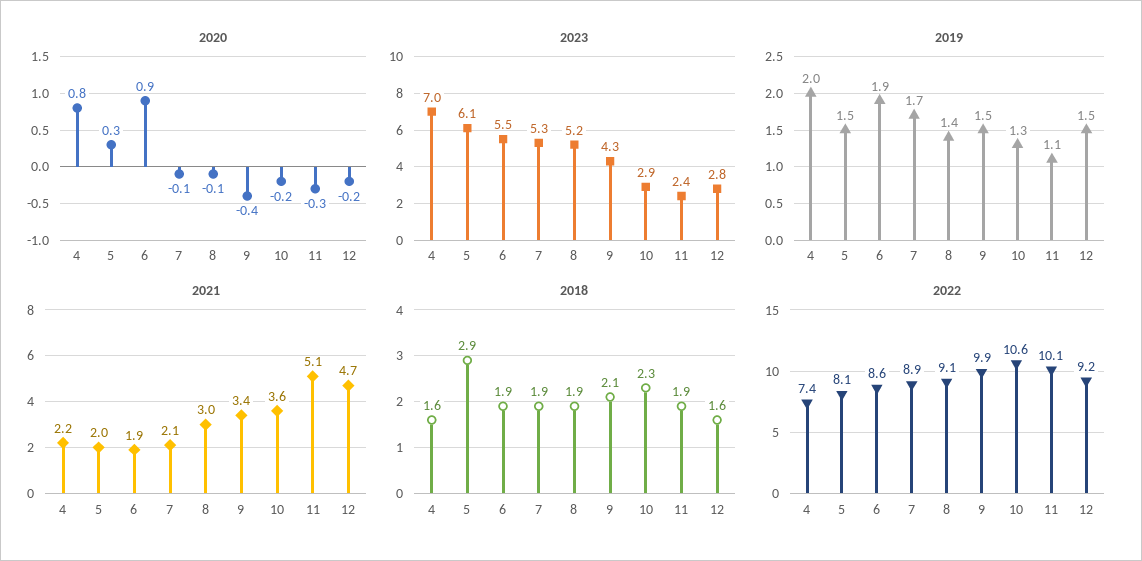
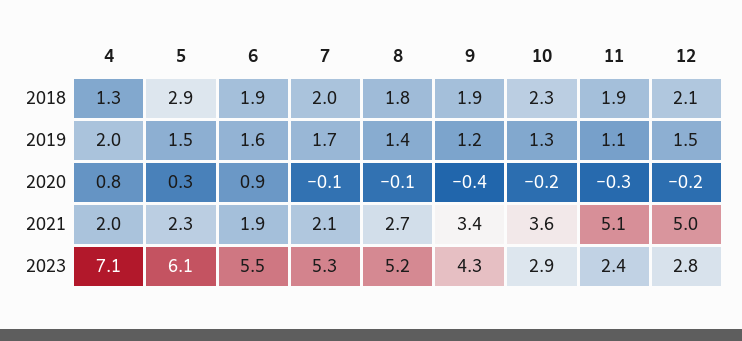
  {
    "2020": {
      "4": 0.8,
      "5": 0.3,
      "6": 0.9,
      "7": -0.1,
      "8": -0.1,
      "9": -0.4,
      "10": -0.2,
      "11": -0.3,
      "12": -0.2
    },
    "2023": {
-     "4": 7,
+     "4": 7.1,
      "5": 6.1,
      "6": 5.5,
      "7": 5.3,
      "8": 5.2,
      "9": 4.3,
      "10": 2.9,
      "11": 2.4,
      "12": 2.8
    },
    "2019": {
      "4": 2,
      "5": 1.5,
-     "6": 1.9,
+     "6": 1.6,
      "7": 1.7,
      "8": 1.4,
-     "9": 1.5,
+     "9": 1.2,
      "10": 1.3,
      "11": 1.1,
      "12": 1.5
    },
    "2021": {
-     "4": 2.2,
+     "4": 2,
-     "5": 2,
+     "5": 2.3,
      "6": 1.9,
      "7": 2.1,
-     "8": 3,
+     "8": 2.7,
      "9": 3.4,
      "10": 3.6,
      "11": 5.1,
-     "12": 4.7
+     "12": 5
    },
    "2018": {
-     "4": 1.6,
+     "4": 1.3,
      "5": 2.9,
      "6": 1.9,
-     "7": 1.9,
+     "7": 2,
-     "8": 1.9,
+     "8": 1.8,
-     "9": 2.1,
+     "9": 1.9,
      "10": 2.3,
      "11": 1.9,
-     "12": 1.6
+     "12": 2.1
-   },
+   }
-   "2022": {
-     "4": 7.4,
-     "5": 8.1,
-     "6": 8.6,
-     "7": 8.9,
-     "8": 9.1,
-     "9": 9.9,
-     "10": 10.6,
-     "11": 10.1,
-     "12": 9.2
-   }
  }

